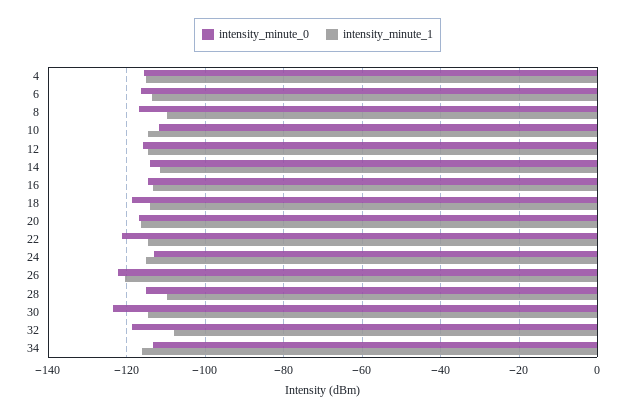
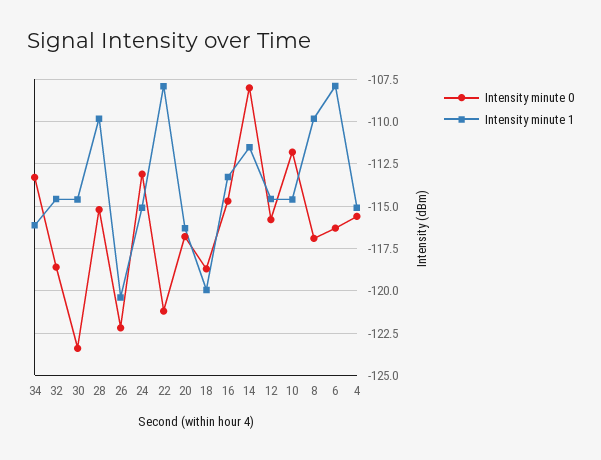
  {
    "intensity_minute_0": {
      "4": -115.5,
      "6": -116.5,
      "8": -117,
      "10": -112,
      "12": -116,
-     "14": -114,
+     "14": -108,
      "16": -114.5,
      "18": -118.5,
      "20": -117,
      "22": -121,
      "24": -113,
      "26": -122,
      "28": -115,
      "30": -123.5,
      "32": -118.5,
      "34": -113.5
    },
    "intensity_minute_1": {
      "4": -115,
-     "6": -114,
+     "6": -108,
      "8": -110,
      "10": -114.5,
      "12": -114.5,
      "14": -111.5,
      "16": -113.5,
-     "18": -114,
+     "18": -120,
      "20": -116.5,
-     "22": -114,
+     "22": -108,
      "24": -115,
      "26": -120.5,
      "28": -110,
      "30": -114.5,
-     "32": -108,
+     "32": -114.5,
      "34": -116
    }
  }

